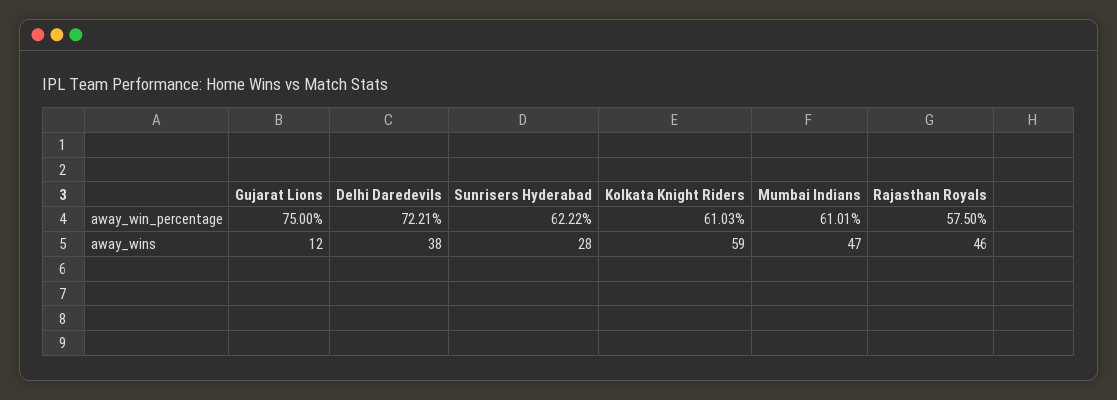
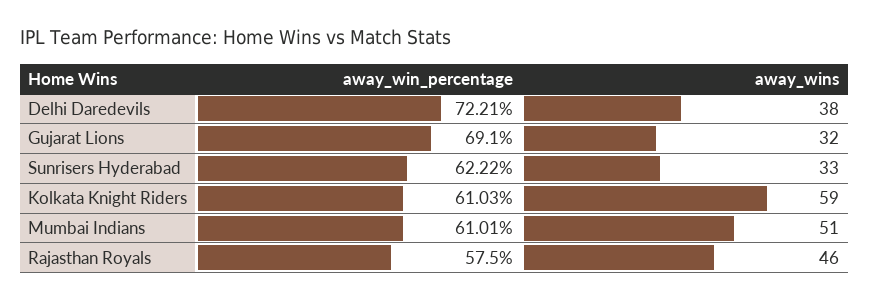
  {
    "Gujarat Lions": {
-     "away_win_percentage": 75,
+     "away_win_percentage": 69.1,
-     "away_wins": 12
+     "away_wins": 32
    },
    "Delhi Daredevils": {
      "away_win_percentage": 72.21,
      "away_wins": 38
    },
    "Sunrisers Hyderabad": {
      "away_win_percentage": 62.22,
-     "away_wins": 28
+     "away_wins": 33
    },
    "Kolkata Knight Riders": {
      "away_win_percentage": 61.03,
      "away_wins": 59
    },
    "Mumbai Indians": {
      "away_win_percentage": 61.01,
-     "away_wins": 47
+     "away_wins": 51
    },
    "Rajasthan Royals": {
      "away_win_percentage": 57.5,
      "away_wins": 46
    }
  }

